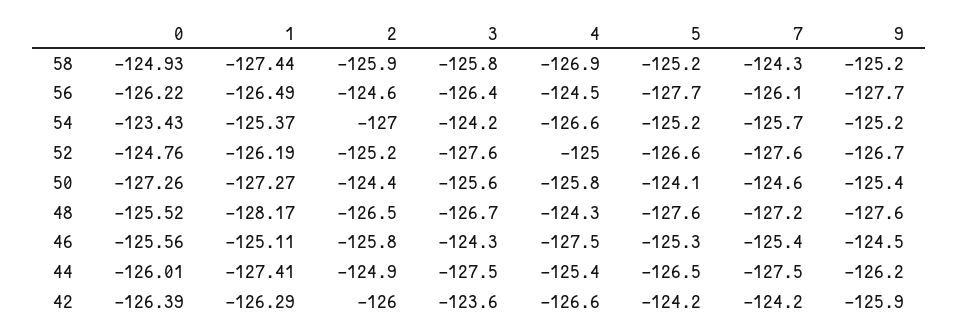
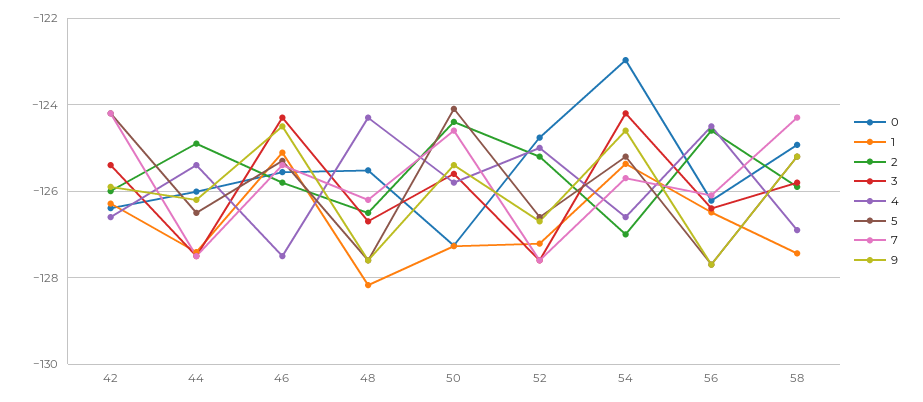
  {
    "0": {
      "58": -124.93,
      "56": -126.22,
-     "54": -123.43,
+     "54": -123,
      "52": -124.76,
      "50": -127.26,
      "48": -125.52,
      "46": -125.56,
      "44": -126.01,
      "42": -126.39
    },
    "1": {
      "58": -127.44,
      "56": -126.49,
      "54": -125.37,
-     "52": -126.19,
+     "52": -127.2,
      "50": -127.27,
      "48": -128.17,
      "46": -125.11,
      "44": -127.41,
      "42": -126.29
    },
    "2": {
      "58": -125.9,
      "56": -124.6,
      "54": -127,
      "52": -125.2,
      "50": -124.4,
      "48": -126.5,
      "46": -125.8,
      "44": -124.9,
      "42": -126
    },
    "3": {
      "58": -125.8,
      "56": -126.4,
      "54": -124.2,
      "52": -127.6,
      "50": -125.6,
      "48": -126.7,
      "46": -124.3,
      "44": -127.5,
-     "42": -123.6
+     "42": -125.4
    },
    "4": {
      "58": -126.9,
      "56": -124.5,
      "54": -126.6,
      "52": -125,
      "50": -125.8,
      "48": -124.3,
      "46": -127.5,
      "44": -125.4,
      "42": -126.6
    },
    "5": {
      "58": -125.2,
      "56": -127.7,
      "54": -125.2,
      "52": -126.6,
      "50": -124.1,
      "48": -127.6,
      "46": -125.3,
      "44": -126.5,
      "42": -124.2
    },
    "7": {
      "58": -124.3,
      "56": -126.1,
      "54": -125.7,
      "52": -127.6,
      "50": -124.6,
-     "48": -127.2,
+     "48": -126.2,
      "46": -125.4,
      "44": -127.5,
      "42": -124.2
    },
    "9": {
      "58": -125.2,
      "56": -127.7,
-     "54": -125.2,
+     "54": -124.6,
      "52": -126.7,
      "50": -125.4,
      "48": -127.6,
      "46": -124.5,
      "44": -126.2,
      "42": -125.9
    }
  }

